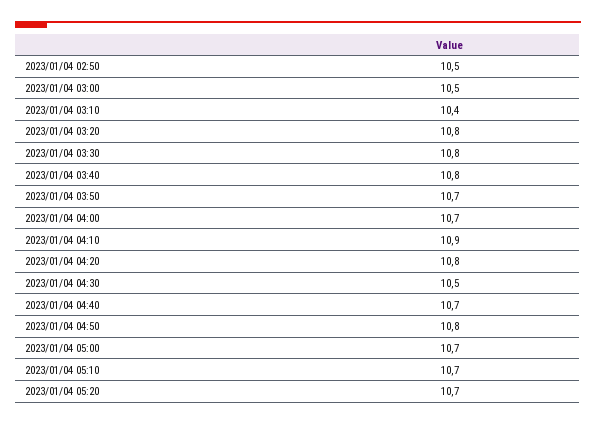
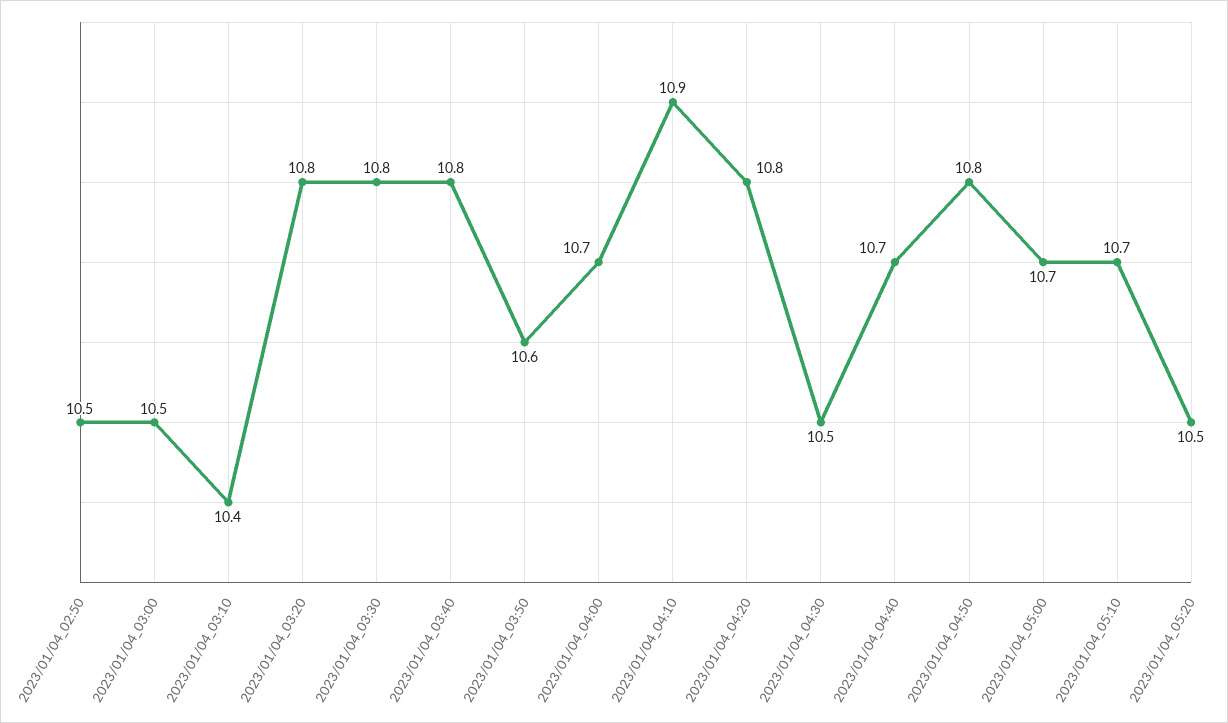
  {
    "2023/01/04 02:50": 10.5,
    "2023/01/04 03:00": 10.5,
    "2023/01/04 03:10": 10.4,
    "2023/01/04 03:20": 10.8,
    "2023/01/04 03:30": 10.8,
    "2023/01/04 03:40": 10.8,
-   "2023/01/04 03:50": 10.7,
+   "2023/01/04 03:50": 10.6,
    "2023/01/04 04:00": 10.7,
    "2023/01/04 04:10": 10.9,
    "2023/01/04 04:20": 10.8,
    "2023/01/04 04:30": 10.5,
    "2023/01/04 04:40": 10.7,
    "2023/01/04 04:50": 10.8,
    "2023/01/04 05:00": 10.7,
    "2023/01/04 05:10": 10.7,
-   "2023/01/04 05:20": 10.7
+   "2023/01/04 05:20": 10.5
  }

